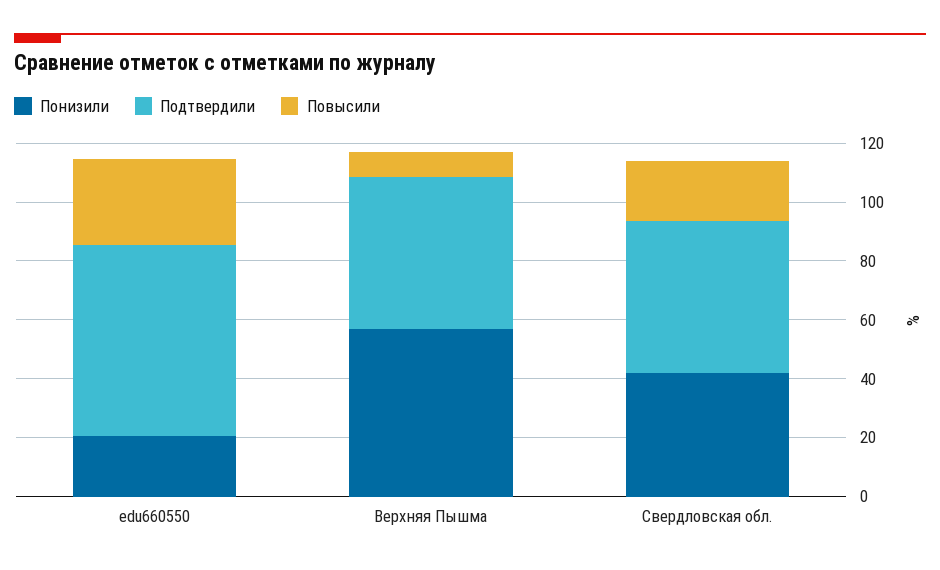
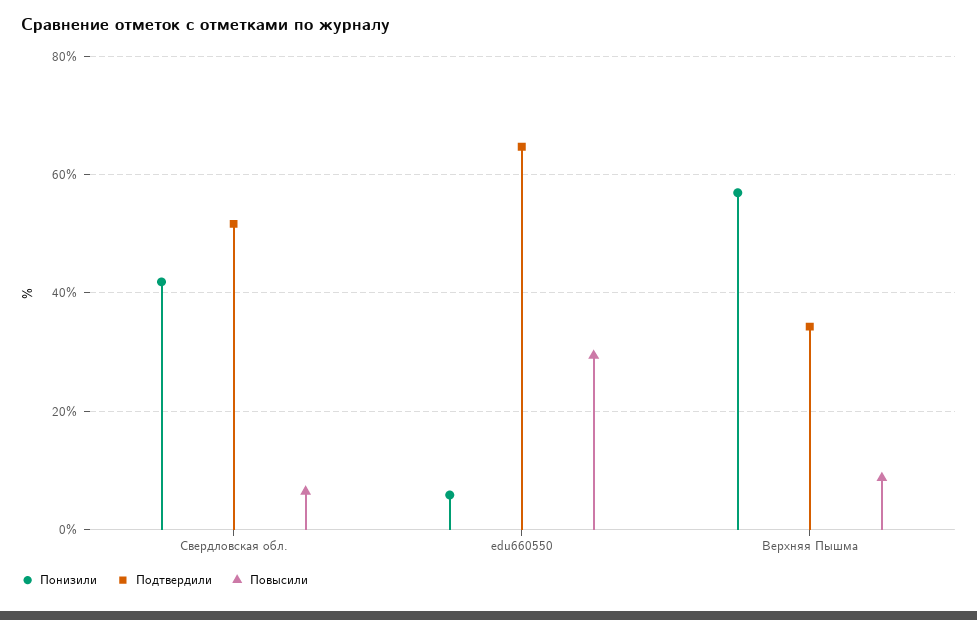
  {
    "Понизили": {
-     "edu660550": 20,
+     "edu660550": 6,
      "Верхняя Пышма": 56,
      "Свердловская обл.": 42
    },
    "Подтвердили": {
      "edu660550": 64,
-     "Верхняя Пышма": 50,
+     "Верхняя Пышма": 34,
      "Свердловская обл.": 52
    },
    "Повысили": {
      "edu660550": 30,
      "Верхняя Пышма": 8,
-     "Свердловская обл.": 20
+     "Свердловская обл.": 6
    }
  }

